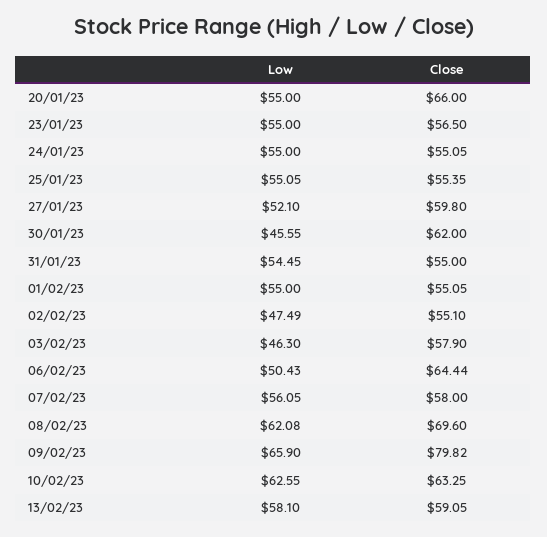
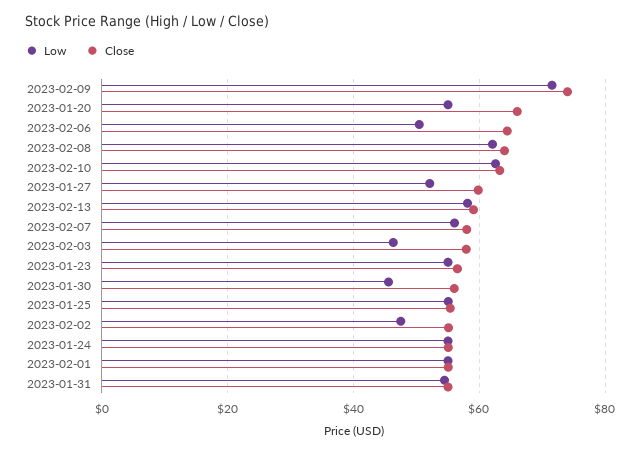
  {
    "Low": {
      "20/01/23": 55,
      "23/01/23": 55,
      "24/01/23": 55,
      "25/01/23": 55.05,
      "27/01/23": 52.1,
      "30/01/23": 45.55,
      "31/01/23": 54.45,
      "01/02/23": 55,
      "02/02/23": 47.49,
      "03/02/23": 46.3,
      "06/02/23": 50.43,
      "07/02/23": 56.05,
      "08/02/23": 62.08,
-     "09/02/23": 65.9,
+     "09/02/23": 72,
      "10/02/23": 62.55,
      "13/02/23": 58.1
    },
    "Close": {
      "20/01/23": 66,
      "23/01/23": 56.5,
      "24/01/23": 55.05,
      "25/01/23": 55.35,
      "27/01/23": 59.8,
-     "30/01/23": 62,
+     "30/01/23": 56,
      "31/01/23": 55,
      "01/02/23": 55.05,
      "02/02/23": 55.1,
      "03/02/23": 57.9,
      "06/02/23": 64.44,
      "07/02/23": 58,
-     "08/02/23": 69.6,
+     "08/02/23": 64,
-     "09/02/23": 79.82,
+     "09/02/23": 74,
      "10/02/23": 63.25,
      "13/02/23": 59.05
    }
  }

